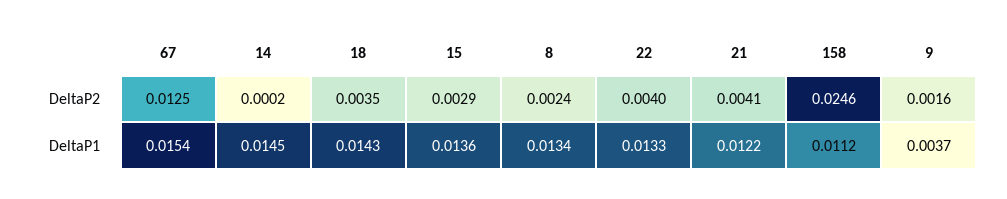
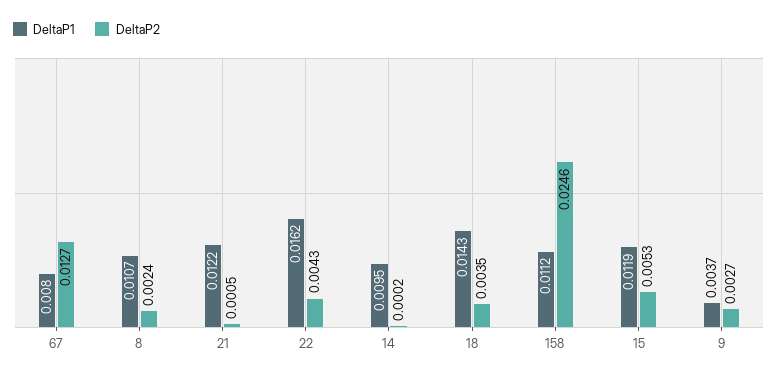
  {
    "DeltaP2": {
-     "67": 0.0125,
+     "67": 0.0127,
      "14": 0.0002,
      "18": 0.0035,
-     "15": 0.0029,
+     "15": 0.0053,
      "8": 0.0024,
-     "22": 0.004,
+     "22": 0.0043,
-     "21": 0.0041,
+     "21": 0.0005,
      "158": 0.0246,
-     "9": 0.0016
+     "9": 0.0027
    },
    "DeltaP1": {
-     "67": 0.0154,
+     "67": 0.008,
-     "14": 0.0145,
+     "14": 0.0095,
      "18": 0.0143,
-     "15": 0.0136,
+     "15": 0.0119,
-     "8": 0.0134,
+     "8": 0.0107,
-     "22": 0.0133,
+     "22": 0.0162,
      "21": 0.0122,
      "158": 0.0112,
      "9": 0.0037
    }
  }

